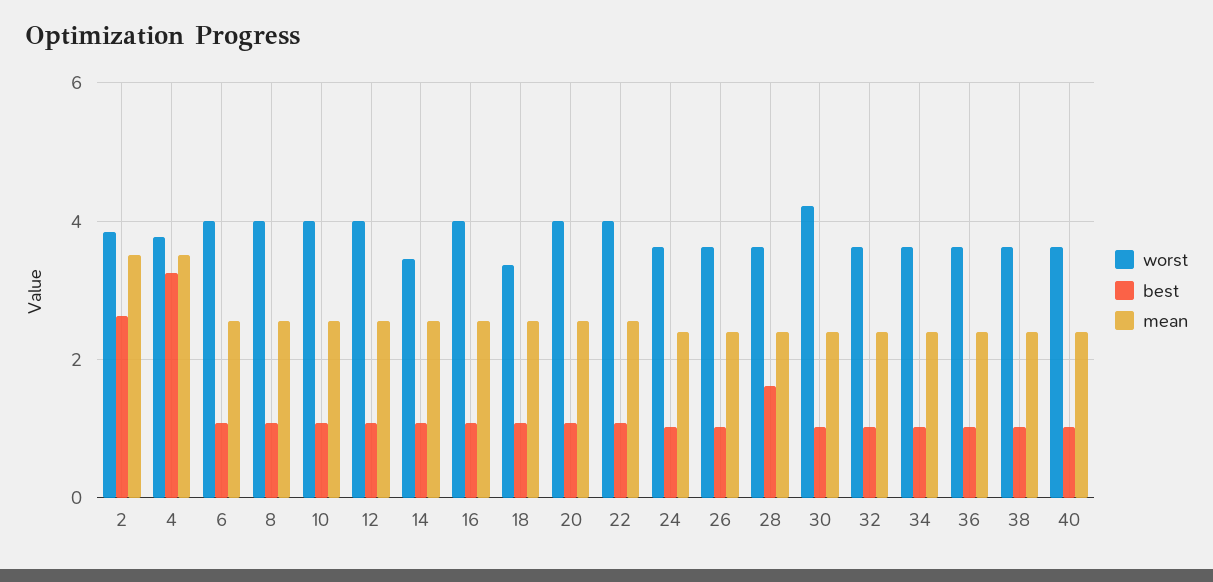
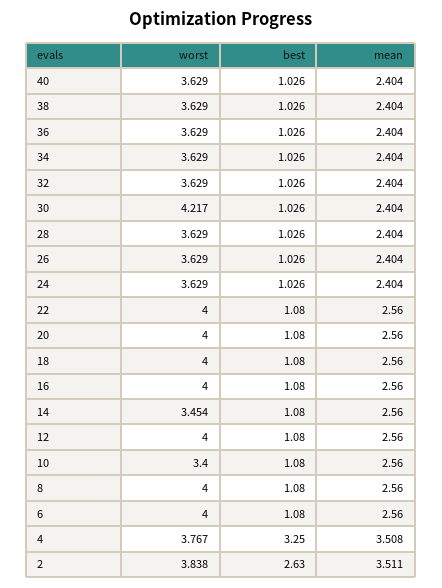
  {
    "worst": {
      "2": 3.838,
      "4": 3.767,
      "6": 4,
      "8": 4,
-     "10": 4,
+     "10": 3.4,
      "12": 4,
      "14": 3.454,
      "16": 4,
-     "18": 3.4,
+     "18": 4,
      "20": 4,
      "22": 4,
      "24": 3.629,
      "26": 3.629,
      "28": 3.629,
      "30": 4.217,
      "32": 3.629,
      "34": 3.629,
      "36": 3.629,
      "38": 3.629,
      "40": 3.629
    },
    "best": {
      "2": 2.63,
      "4": 3.25,
      "6": 1.08,
      "8": 1.08,
      "10": 1.08,
      "12": 1.08,
      "14": 1.08,
      "16": 1.08,
      "18": 1.08,
      "20": 1.08,
      "22": 1.08,
      "24": 1.026,
      "26": 1.026,
-     "28": 1.6,
+     "28": 1.026,
      "30": 1.026,
      "32": 1.026,
      "34": 1.026,
      "36": 1.026,
      "38": 1.026,
      "40": 1.026
    },
    "mean": {
      "2": 3.511,
      "4": 3.508,
      "6": 2.56,
      "8": 2.56,
      "10": 2.56,
      "12": 2.56,
      "14": 2.56,
      "16": 2.56,
      "18": 2.56,
      "20": 2.56,
      "22": 2.56,
      "24": 2.404,
      "26": 2.404,
      "28": 2.404,
      "30": 2.404,
      "32": 2.404,
      "34": 2.404,
      "36": 2.404,
      "38": 2.404,
      "40": 2.404
    }
  }

